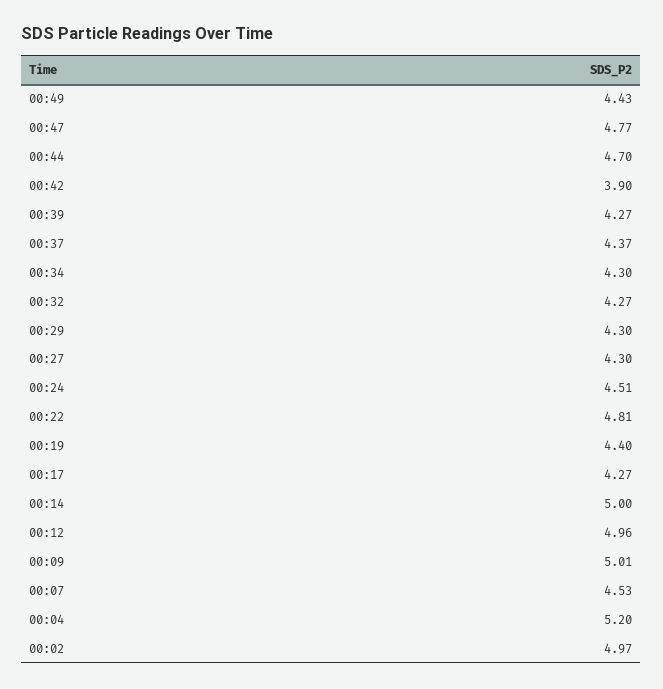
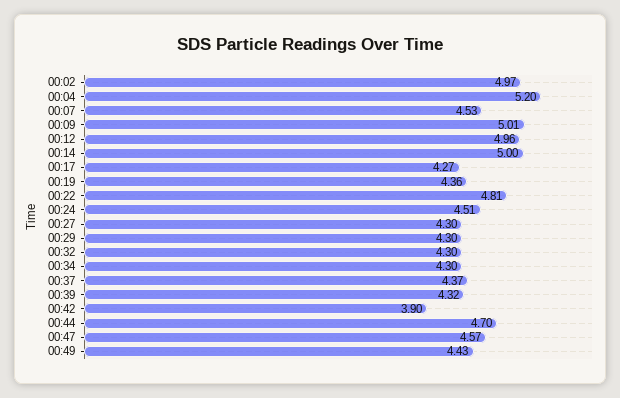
  {
    "00:49": 4.43,
-   "00:47": 4.77,
+   "00:47": 4.57,
    "00:44": 4.7,
    "00:42": 3.9,
-   "00:39": 4.27,
+   "00:39": 4.32,
    "00:37": 4.37,
    "00:34": 4.3,
-   "00:32": 4.27,
+   "00:32": 4.3,
    "00:29": 4.3,
    "00:27": 4.3,
    "00:24": 4.51,
    "00:22": 4.81,
-   "00:19": 4.4,
+   "00:19": 4.36,
    "00:17": 4.27,
    "00:14": 5,
    "00:12": 4.96,
    "00:09": 5.01,
    "00:07": 4.53,
    "00:04": 5.2,
    "00:02": 4.97
  }

